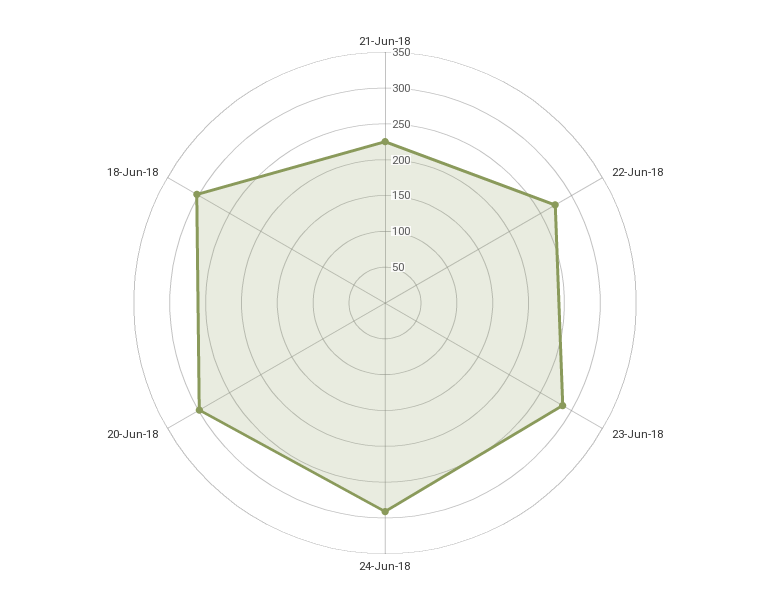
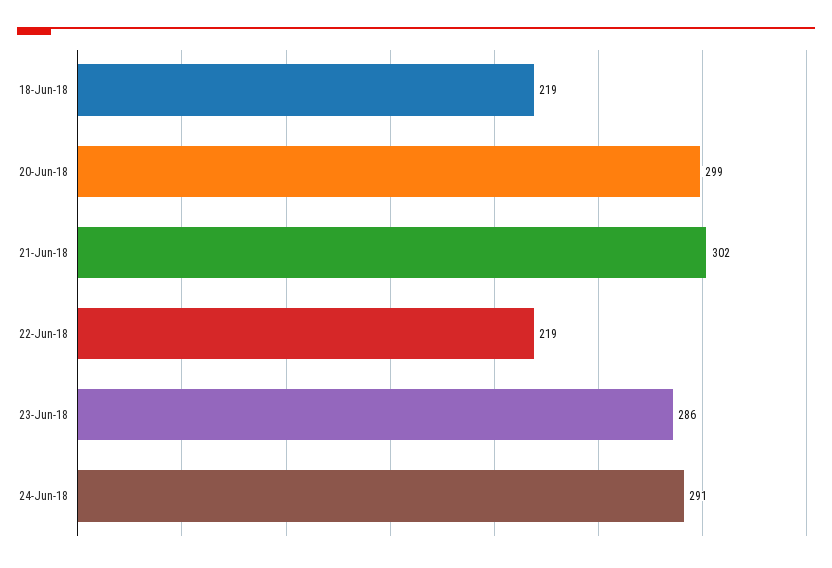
  {
-   "21-Jun-18": 225,
+   "21-Jun-18": 302,
-   "22-Jun-18": 275,
+   "22-Jun-18": 219,
    "23-Jun-18": 286,
    "24-Jun-18": 291,
    "20-Jun-18": 299,
-   "18-Jun-18": 300
+   "18-Jun-18": 219
  }

